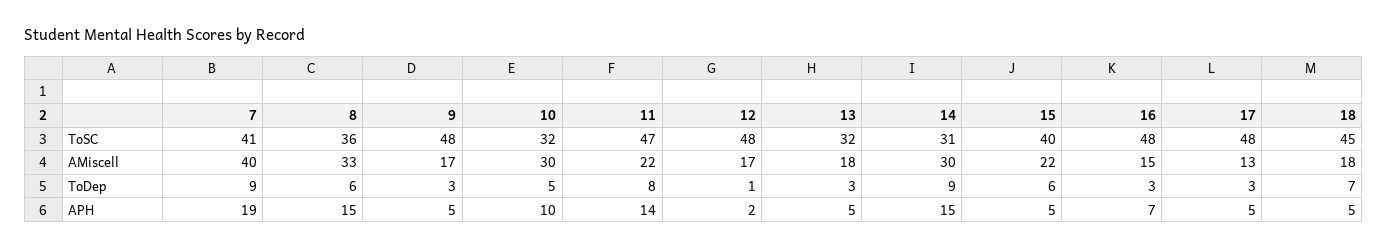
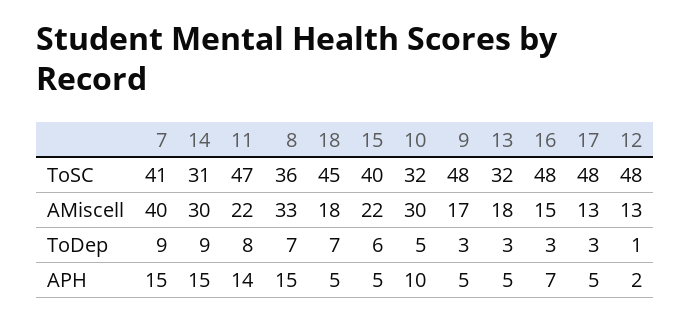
  {
    "7": {
      "ToSC": 41,
      "AMiscell": 40,
      "ToDep": 9,
-     "APH": 19
+     "APH": 15
    },
    "8": {
      "ToSC": 36,
      "AMiscell": 33,
-     "ToDep": 6,
+     "ToDep": 7,
      "APH": 15
    },
    "9": {
      "ToSC": 48,
      "AMiscell": 17,
      "ToDep": 3,
      "APH": 5
    },
    "10": {
      "ToSC": 32,
      "AMiscell": 30,
      "ToDep": 5,
      "APH": 10
    },
    "11": {
      "ToSC": 47,
      "AMiscell": 22,
      "ToDep": 8,
      "APH": 14
    },
    "12": {
      "ToSC": 48,
-     "AMiscell": 17,
+     "AMiscell": 13,
      "ToDep": 1,
      "APH": 2
    },
    "13": {
      "ToSC": 32,
      "AMiscell": 18,
      "ToDep": 3,
      "APH": 5
    },
    "14": {
      "ToSC": 31,
      "AMiscell": 30,
      "ToDep": 9,
      "APH": 15
    },
    "15": {
      "ToSC": 40,
      "AMiscell": 22,
      "ToDep": 6,
      "APH": 5
    },
    "16": {
      "ToSC": 48,
      "AMiscell": 15,
      "ToDep": 3,
      "APH": 7
    },
    "17": {
      "ToSC": 48,
      "AMiscell": 13,
      "ToDep": 3,
      "APH": 5
    },
    "18": {
      "ToSC": 45,
      "AMiscell": 18,
      "ToDep": 7,
      "APH": 5
    }
  }

